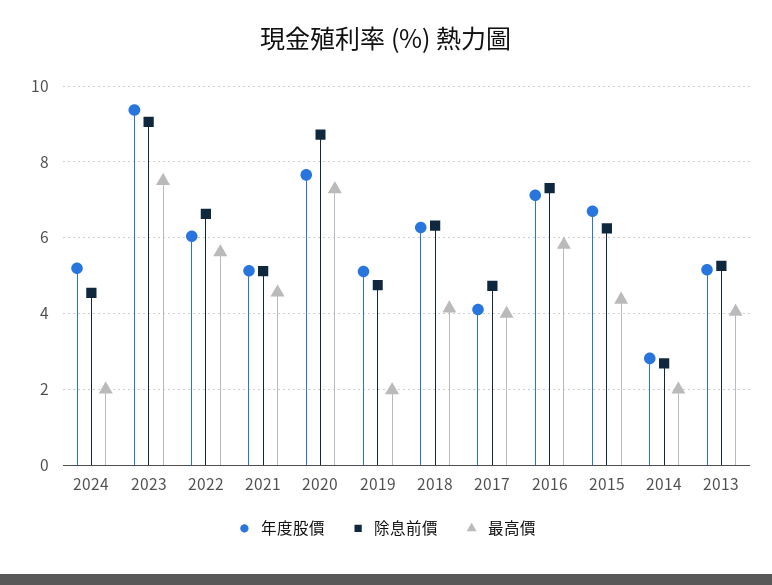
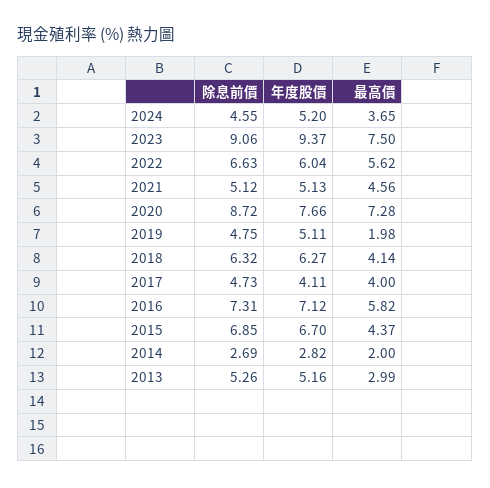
  {
    "年度股價": {
      "2024": 5.2,
      "2023": 9.37,
      "2022": 6.04,
      "2021": 5.13,
      "2020": 7.66,
      "2019": 5.11,
      "2018": 6.27,
      "2017": 4.11,
      "2016": 7.12,
      "2015": 6.7,
      "2014": 2.82,
      "2013": 5.16
    },
    "除息前價": {
      "2024": 4.55,
      "2023": 9.06,
      "2022": 6.63,
      "2021": 5.12,
      "2020": 8.72,
      "2019": 4.75,
      "2018": 6.32,
      "2017": 4.73,
      "2016": 7.31,
-     "2015": 6.2,
+     "2015": 6.85,
      "2014": 2.69,
      "2013": 5.26
    },
    "最高價": {
-     "2024": 2,
+     "2024": 3.65,
      "2023": 7.5,
      "2022": 5.62,
      "2021": 4.56,
      "2020": 7.28,
      "2019": 1.98,
      "2018": 4.14,
      "2017": 4,
      "2016": 5.82,
      "2015": 4.37,
      "2014": 2,
-     "2013": 4
+     "2013": 2.99
    }
  }

